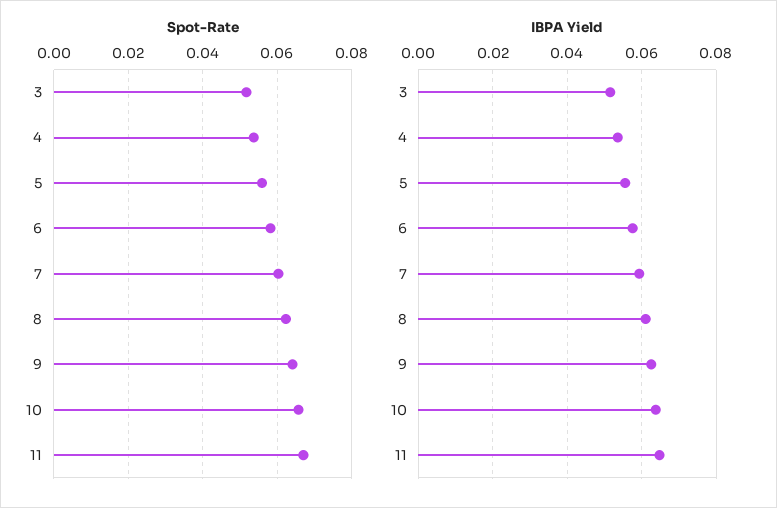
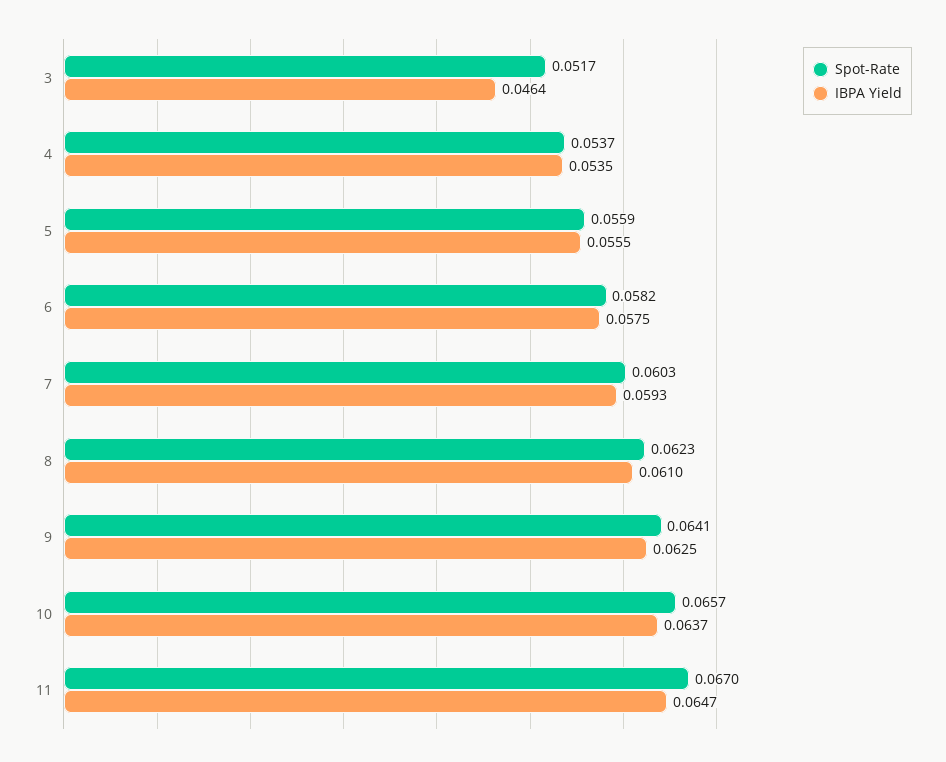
  {
    "Spot-Rate": {
      "3": 0.0517,
      "4": 0.0537,
      "5": 0.0559,
      "6": 0.0582,
      "7": 0.0603,
      "8": 0.0623,
      "9": 0.0641,
      "10": 0.0657,
      "11": 0.067
    },
    "IBPA Yield": {
-     "3": 0.052,
+     "3": 0.0464,
      "4": 0.0535,
      "5": 0.0555,
      "6": 0.0575,
      "7": 0.0593,
      "8": 0.061,
      "9": 0.0625,
      "10": 0.0637,
      "11": 0.0647
    }
  }

